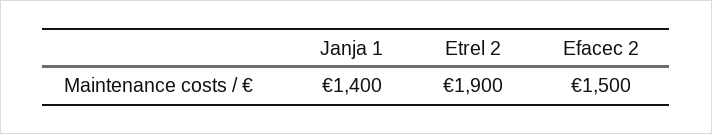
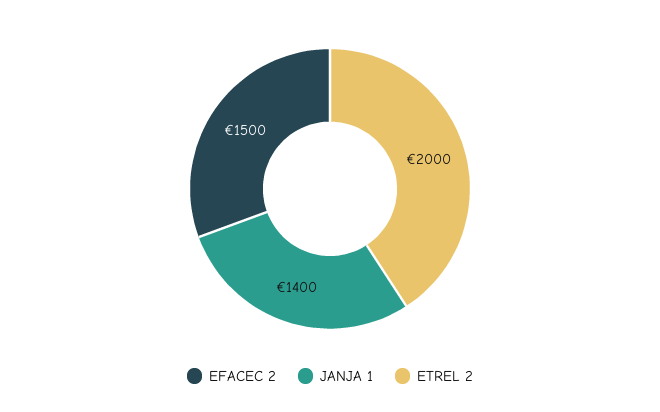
  {
    "Janja 1": 1400,
-   "Etrel 2": 1900,
+   "Etrel 2": 2000,
    "Efacec 2": 1500
  }

